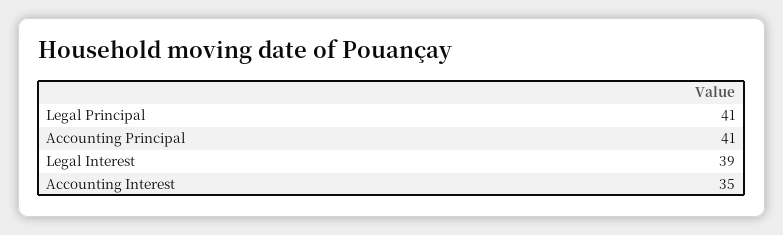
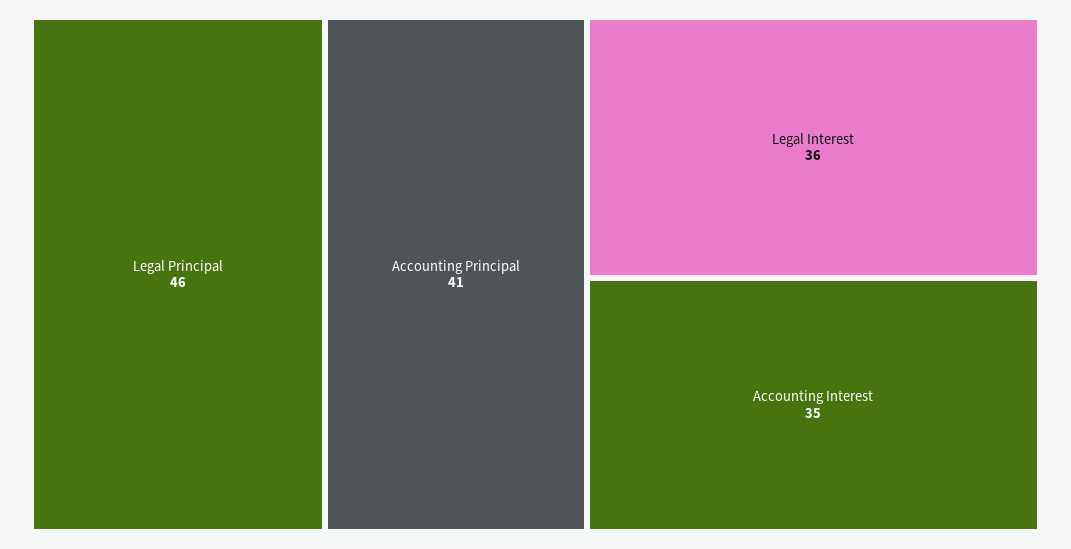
  {
-   "Legal Principal": 41,
+   "Legal Principal": 46,
    "Accounting Principal": 41,
-   "Legal Interest": 39,
+   "Legal Interest": 36,
    "Accounting Interest": 35
  }

